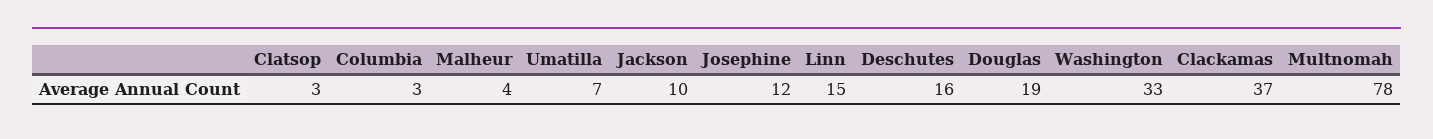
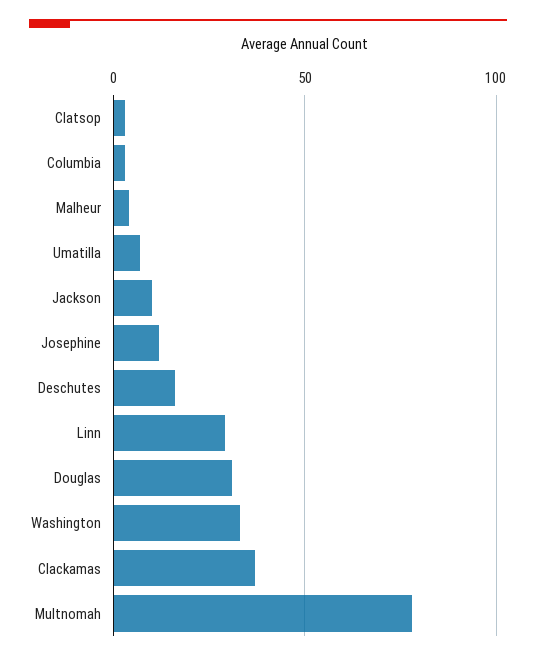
  {
    "Clatsop": 3,
    "Columbia": 3,
    "Malheur": 4,
    "Umatilla": 7,
    "Jackson": 10,
    "Josephine": 12,
-   "Linn": 15,
+   "Linn": 30,
    "Deschutes": 16,
-   "Douglas": 19,
+   "Douglas": 30,
    "Washington": 33,
    "Clackamas": 37,
    "Multnomah": 78
  }

